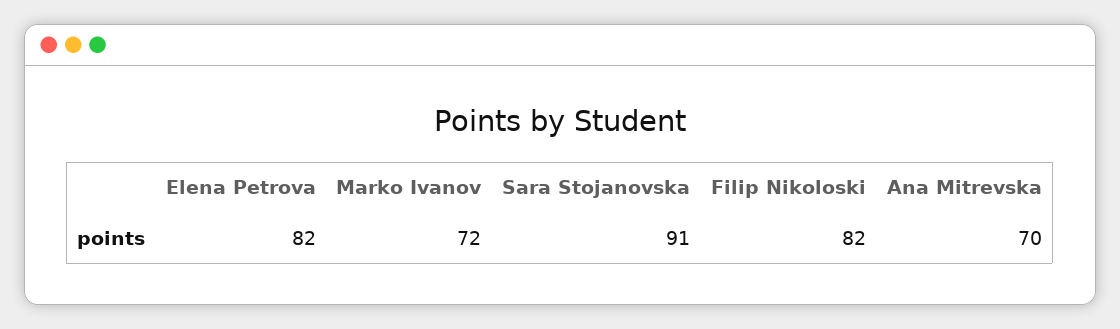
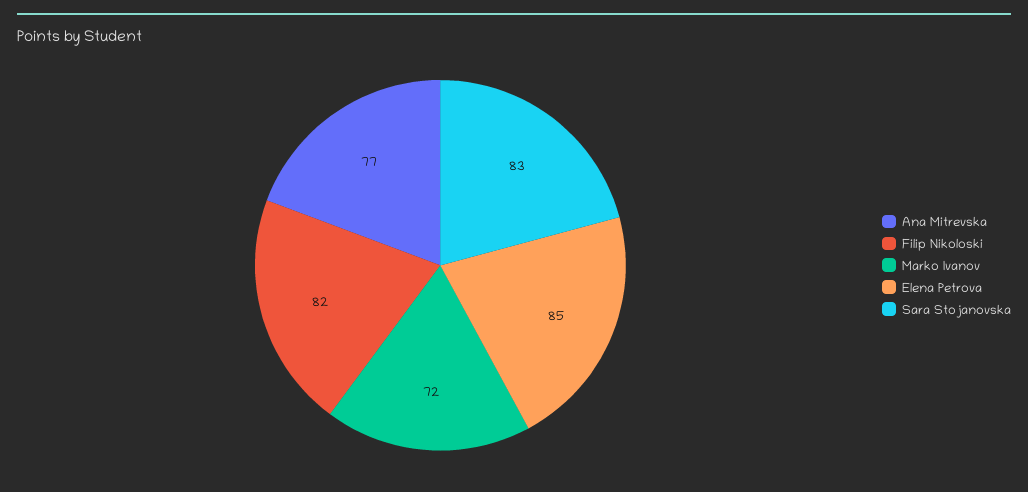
  {
-   "Elena Petrova": 82,
+   "Elena Petrova": 85,
    "Marko Ivanov": 72,
-   "Sara Stojanovska": 91,
+   "Sara Stojanovska": 83,
    "Filip Nikoloski": 82,
-   "Ana Mitrevska": 70
+   "Ana Mitrevska": 77
  }

